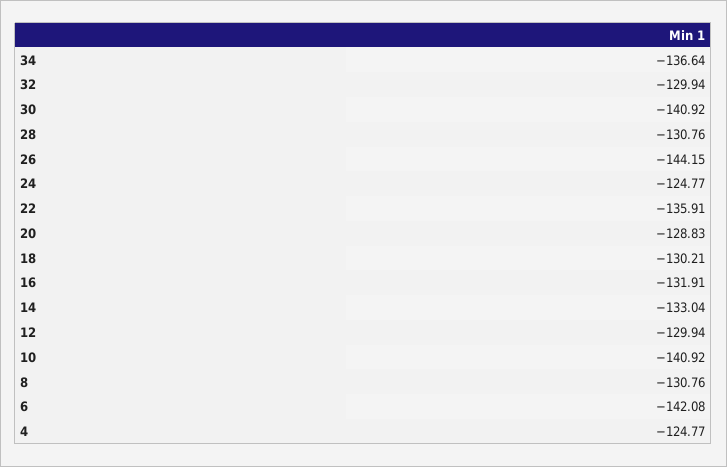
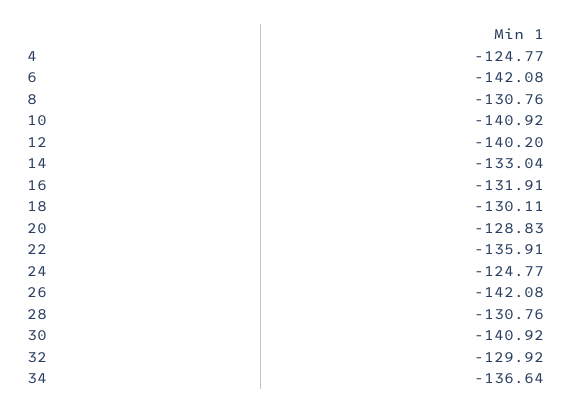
  {
    "34": -136.64,
-   "32": -129.94,
+   "32": -129.92,
    "30": -140.92,
    "28": -130.76,
-   "26": -144.15,
+   "26": -142.08,
    "24": -124.77,
    "22": -135.91,
    "20": -128.83,
-   "18": -130.21,
+   "18": -130.11,
    "16": -131.91,
    "14": -133.04,
-   "12": -129.94,
+   "12": -140.2,
    "10": -140.92,
    "8": -130.76,
    "6": -142.08,
    "4": -124.77
  }

